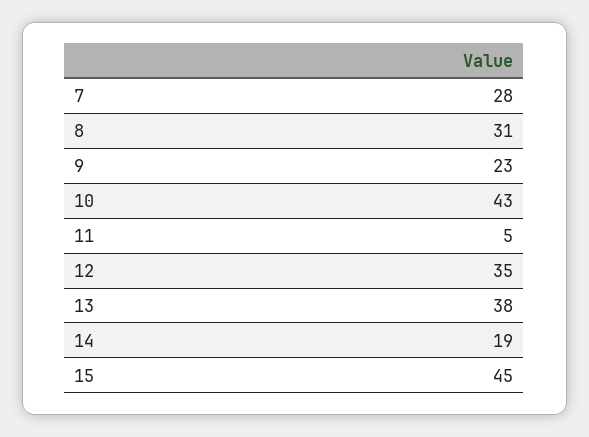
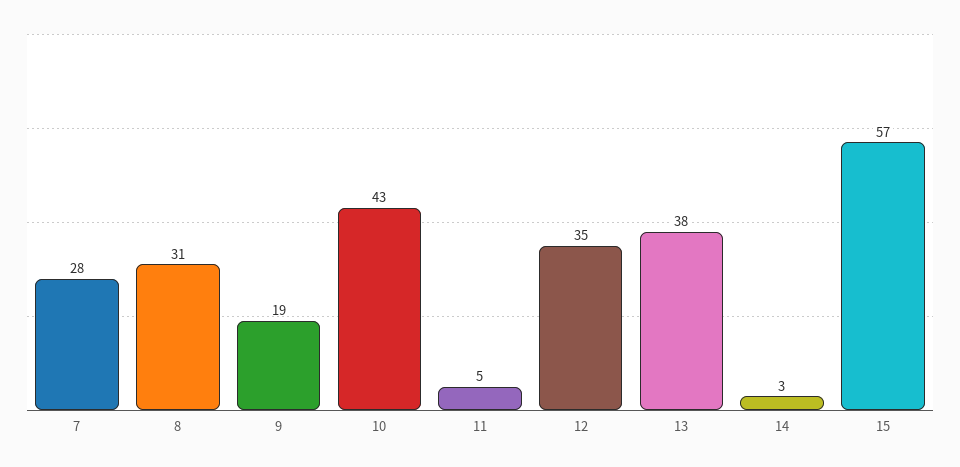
  {
    "7": 28,
    "8": 31,
-   "9": 23,
+   "9": 19,
    "10": 43,
    "11": 5,
    "12": 35,
    "13": 38,
-   "14": 19,
+   "14": 3,
-   "15": 45
+   "15": 57
  }

